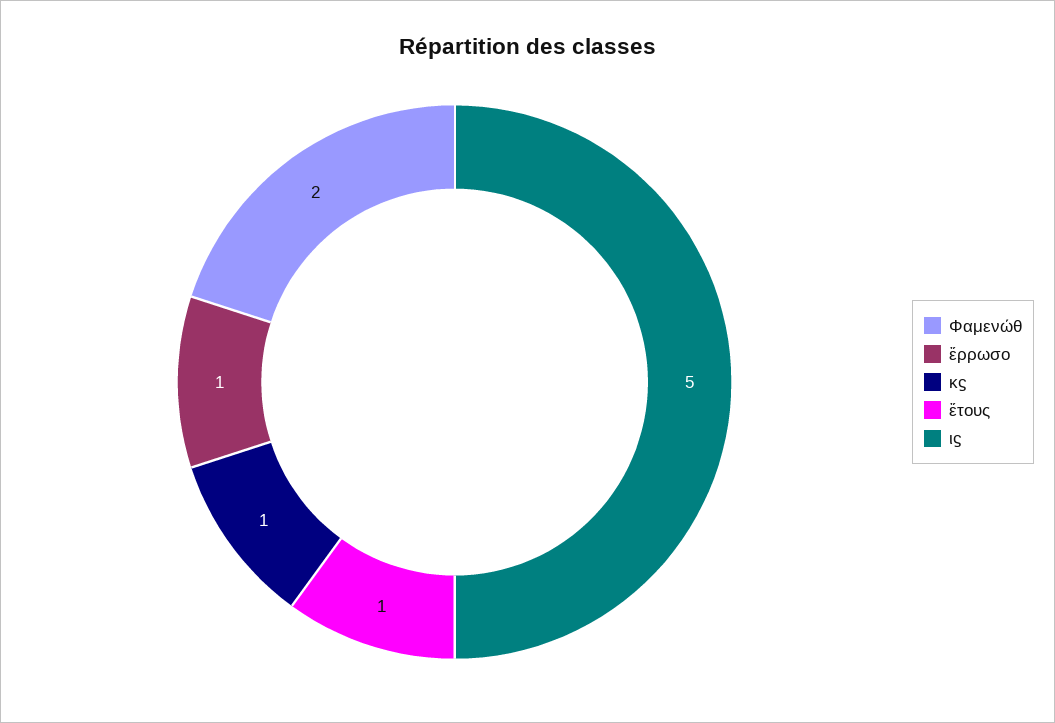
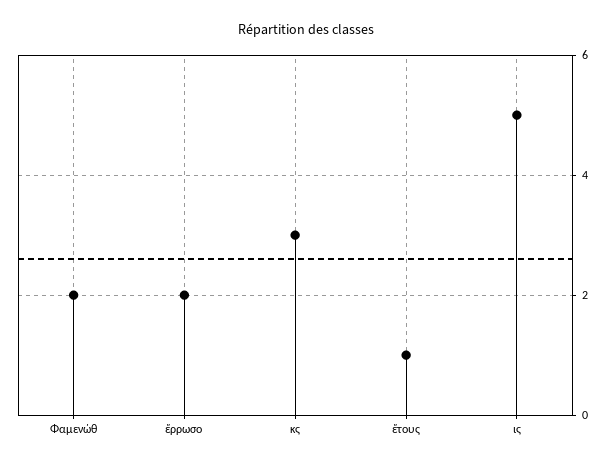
  {
    "Φαμενώθ": 2,
-   "ἔρρωσο": 1,
+   "ἔρρωσο": 2,
-   "κϛ": 1,
+   "κϛ": 3,
    "ἔτους": 1,
    "ιϛ": 5
  }

